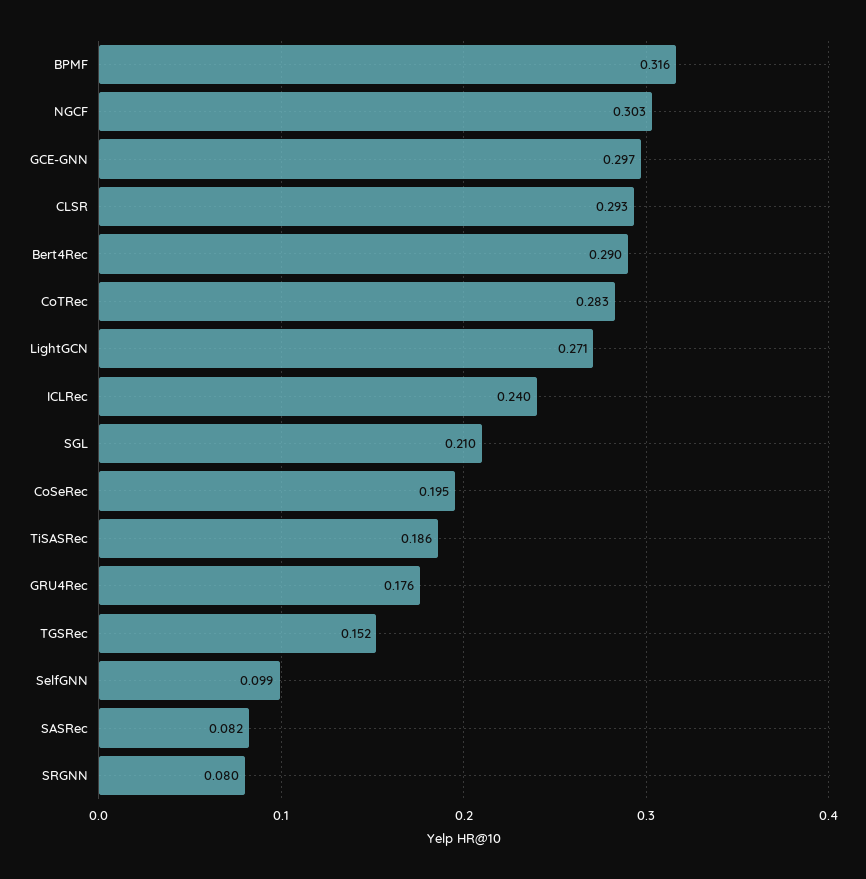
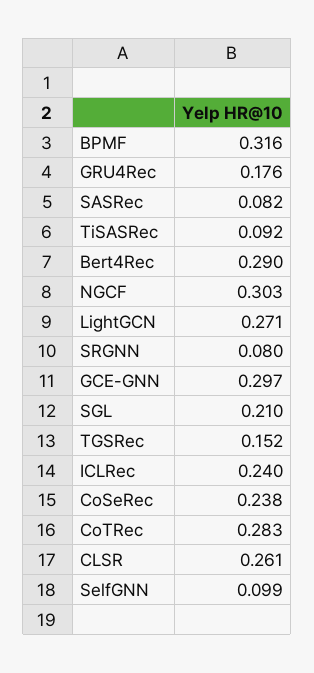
  {
    "BPMF": 0.316,
    "NGCF": 0.303,
    "GCE-GNN": 0.297,
-   "CLSR": 0.293,
+   "CLSR": 0.261,
    "Bert4Rec": 0.29,
    "CoTRec": 0.283,
    "LightGCN": 0.271,
    "ICLRec": 0.24,
    "SGL": 0.21,
-   "CoSeRec": 0.195,
+   "CoSeRec": 0.238,
-   "TiSASRec": 0.186,
+   "TiSASRec": 0.092,
    "GRU4Rec": 0.176,
    "TGSRec": 0.152,
    "SelfGNN": 0.099,
    "SASRec": 0.082,
    "SRGNN": 0.08
  }

